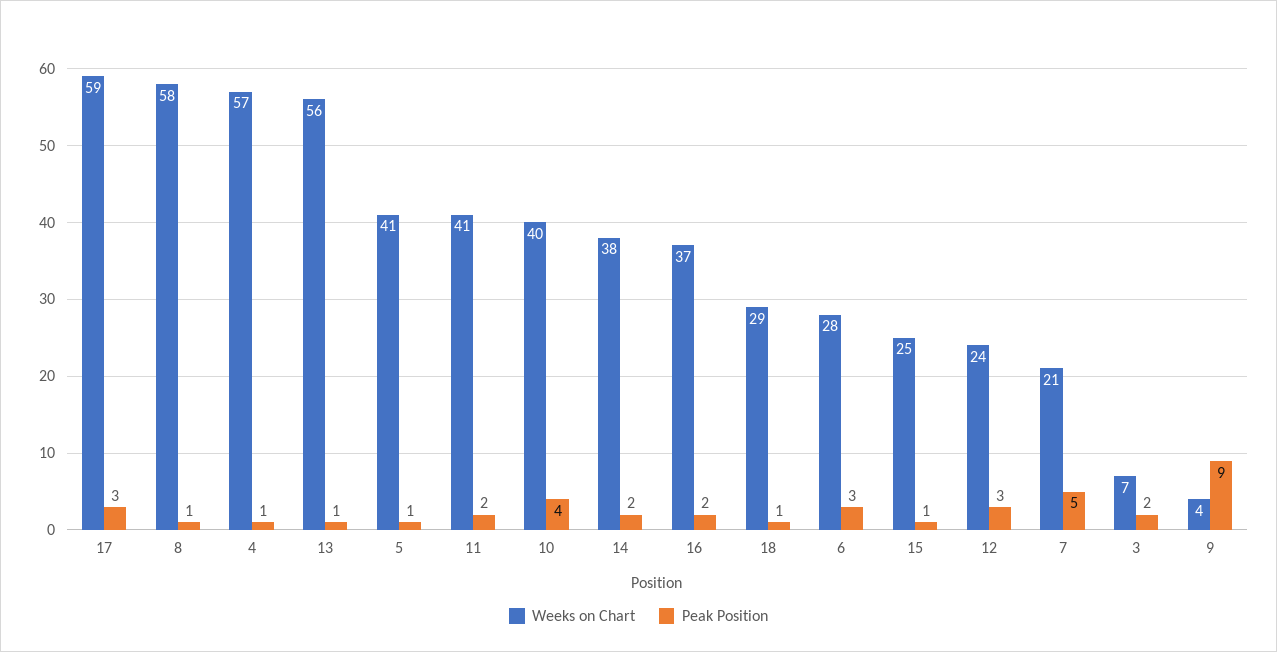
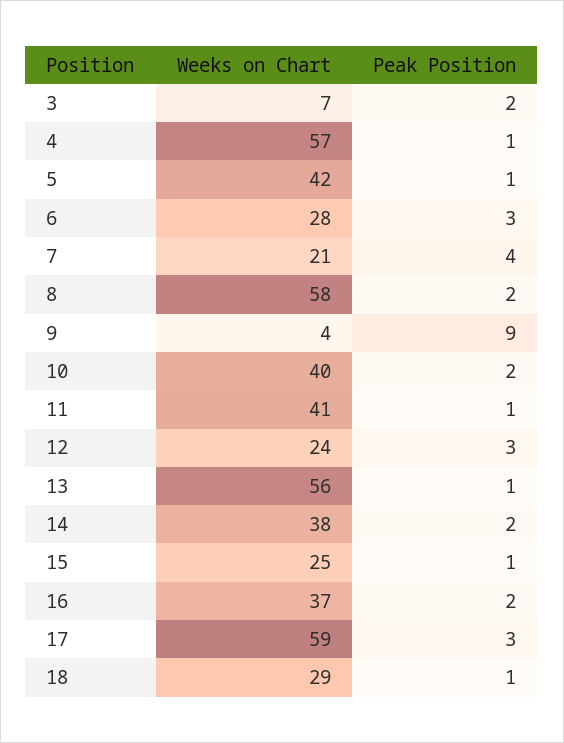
  {
    "Weeks on Chart": {
      "17": 59,
      "8": 58,
      "4": 57,
      "13": 56,
-     "5": 41,
+     "5": 42,
      "11": 41,
      "10": 40,
      "14": 38,
      "16": 37,
      "18": 29,
      "6": 28,
      "15": 25,
      "12": 24,
      "7": 21,
      "3": 7,
      "9": 4
    },
    "Peak Position": {
      "17": 3,
-     "8": 1,
+     "8": 2,
      "4": 1,
      "13": 1,
      "5": 1,
-     "11": 2,
+     "11": 1,
-     "10": 4,
+     "10": 2,
      "14": 2,
      "16": 2,
      "18": 1,
      "6": 3,
      "15": 1,
      "12": 3,
-     "7": 5,
+     "7": 4,
      "3": 2,
      "9": 9
    }
  }

